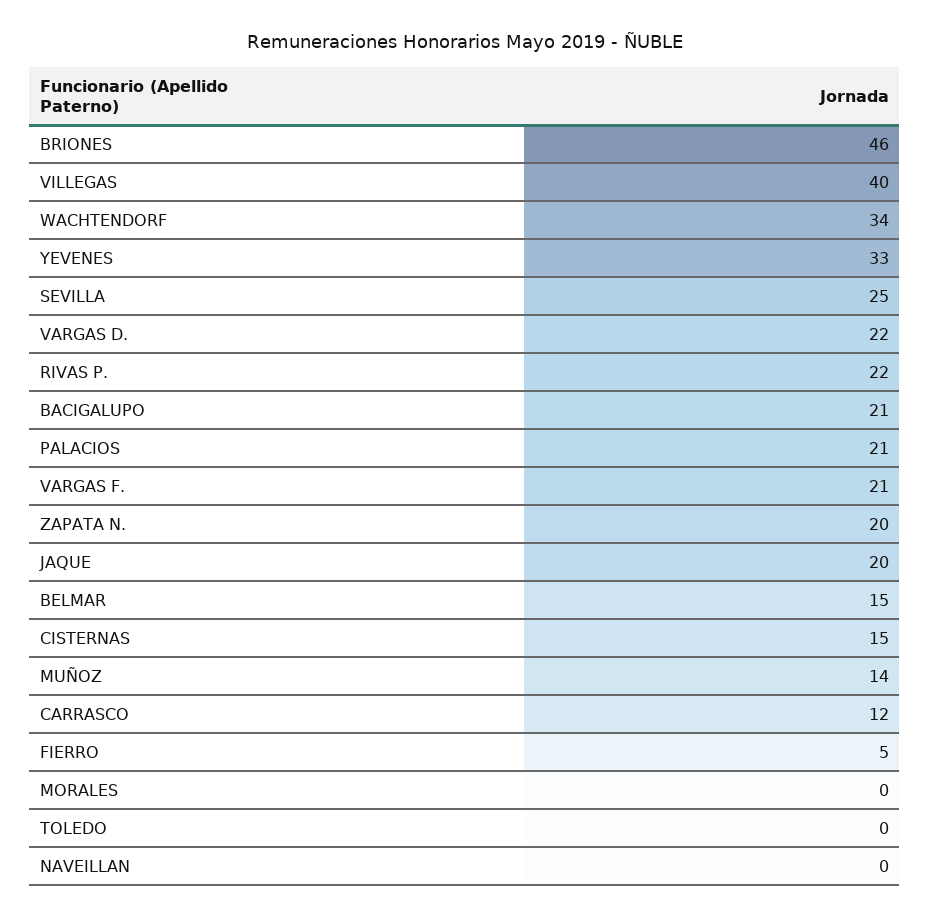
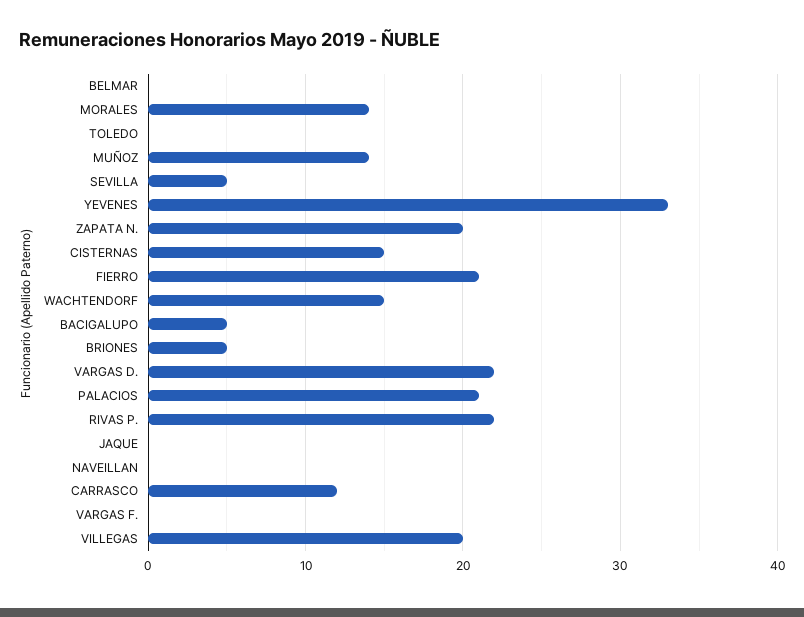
  {
-   "BRIONES": 46,
+   "BRIONES": 5,
-   "VILLEGAS": 40,
+   "VILLEGAS": 20,
-   "WACHTENDORF": 34,
+   "WACHTENDORF": 15,
    "YEVENES": 33,
-   "SEVILLA": 25,
+   "SEVILLA": 5,
    "VARGAS D.": 22,
    "RIVAS P.": 22,
-   "BACIGALUPO": 21,
+   "BACIGALUPO": 5,
    "PALACIOS": 21,
-   "VARGAS F.": 21,
+   "VARGAS F.": 0,
    "ZAPATA N.": 20,
-   "JAQUE": 20,
+   "JAQUE": 0,
-   "BELMAR": 15,
+   "BELMAR": 0,
    "CISTERNAS": 15,
    "MUÑOZ": 14,
    "CARRASCO": 12,
-   "FIERRO": 5,
+   "FIERRO": 21,
-   "MORALES": 0,
+   "MORALES": 14,
    "TOLEDO": 0,
    "NAVEILLAN": 0
  }

